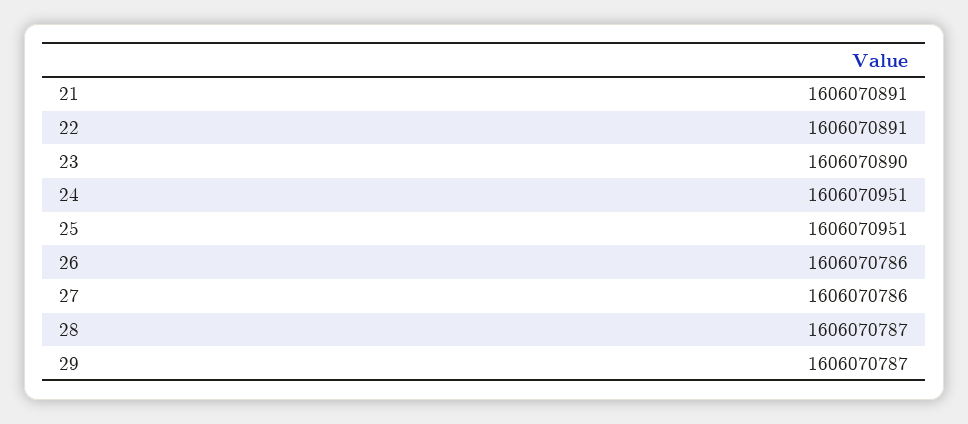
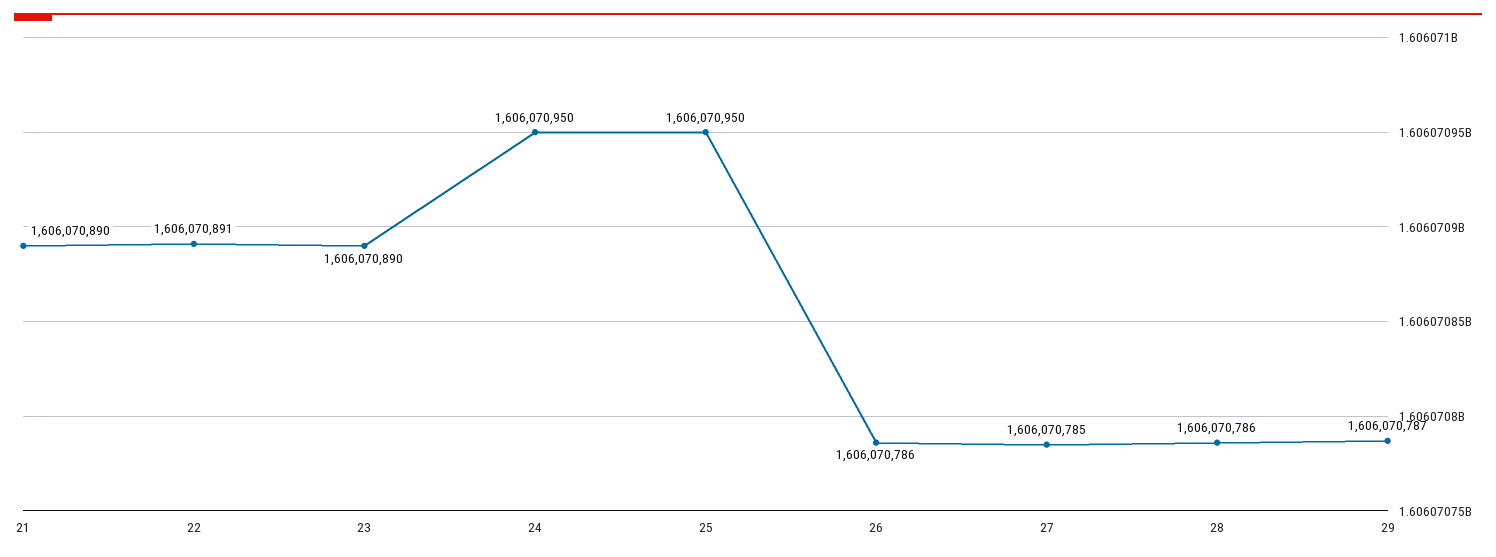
  {
-   "21": 1606070891,
+   "21": 1606070890,
    "22": 1606070891,
    "23": 1606070890,
-   "24": 1606070951,
+   "24": 1606070950,
-   "25": 1606070951,
+   "25": 1606070950,
    "26": 1606070786,
-   "27": 1606070786,
+   "27": 1606070785,
-   "28": 1606070787,
+   "28": 1606070786,
    "29": 1606070787
  }

